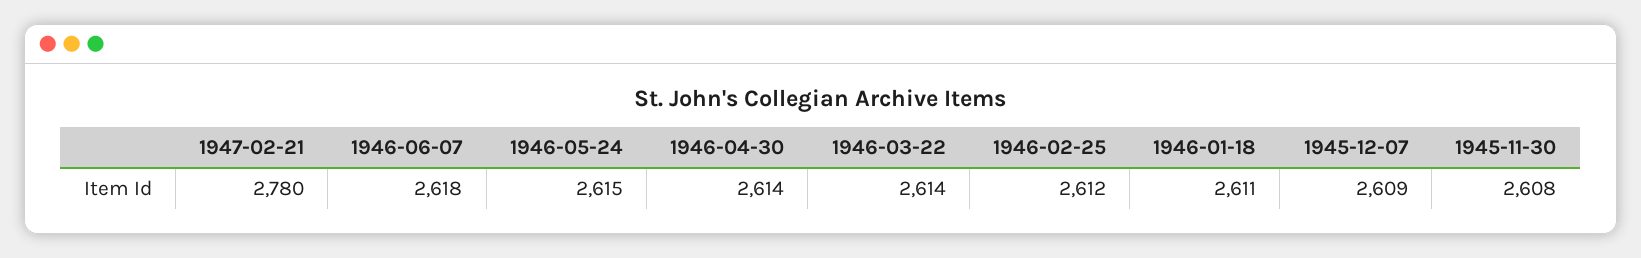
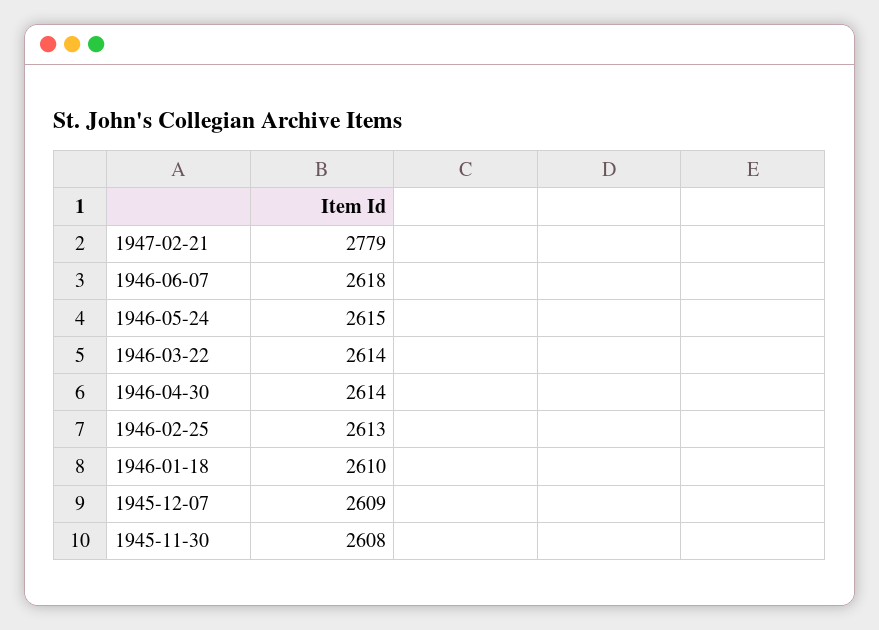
  {
-   "1947-02-21": 2780,
+   "1947-02-21": 2779,
    "1946-06-07": 2618,
    "1946-05-24": 2615,
    "1946-04-30": 2614,
    "1946-03-22": 2614,
-   "1946-02-25": 2612,
+   "1946-02-25": 2613,
-   "1946-01-18": 2611,
+   "1946-01-18": 2610,
    "1945-12-07": 2609,
    "1945-11-30": 2608
  }

